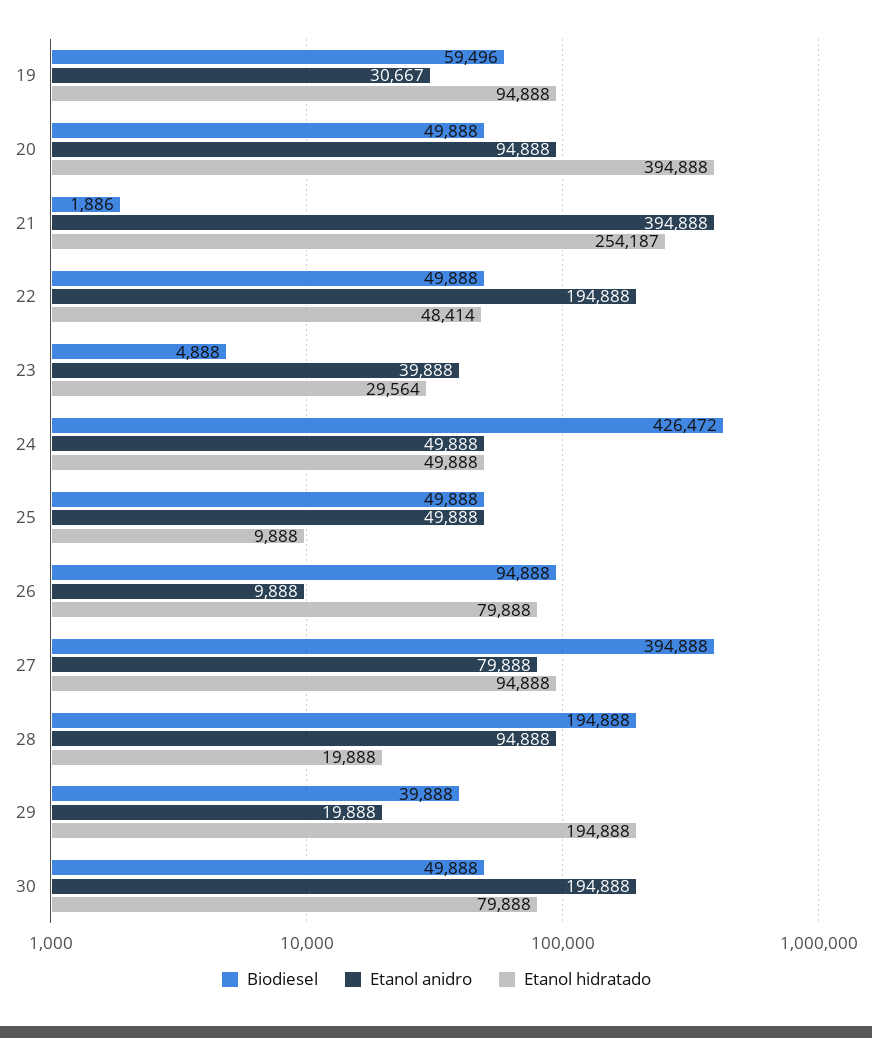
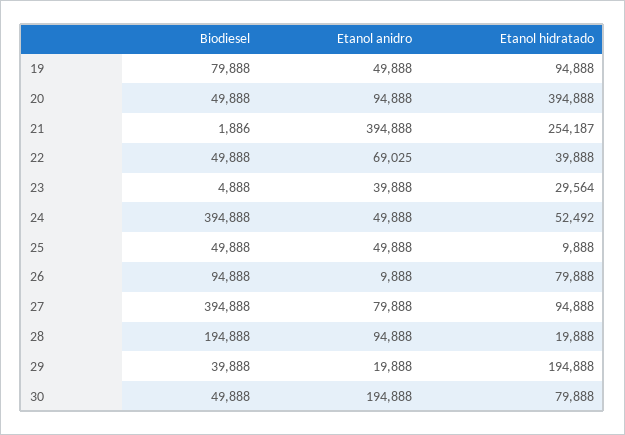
  {
    "Biodiesel": {
-     "19": 59496,
+     "19": 79888,
      "20": 49888,
      "21": 1886,
      "22": 49888,
      "23": 4888,
-     "24": 426472,
+     "24": 394888,
      "25": 49888,
      "26": 94888,
      "27": 394888,
      "28": 194888,
      "29": 39888,
      "30": 49888
    },
    "Etanol anidro": {
-     "19": 30667,
+     "19": 49888,
      "20": 94888,
      "21": 394888,
-     "22": 194888,
+     "22": 69025,
      "23": 39888,
      "24": 49888,
      "25": 49888,
      "26": 9888,
      "27": 79888,
      "28": 94888,
      "29": 19888,
      "30": 194888
    },
    "Etanol hidratado": {
      "19": 94888,
      "20": 394888,
      "21": 254187,
-     "22": 48414,
+     "22": 39888,
      "23": 29564,
-     "24": 49888,
+     "24": 52492,
      "25": 9888,
      "26": 79888,
      "27": 94888,
      "28": 19888,
      "29": 194888,
      "30": 79888
    }
  }

